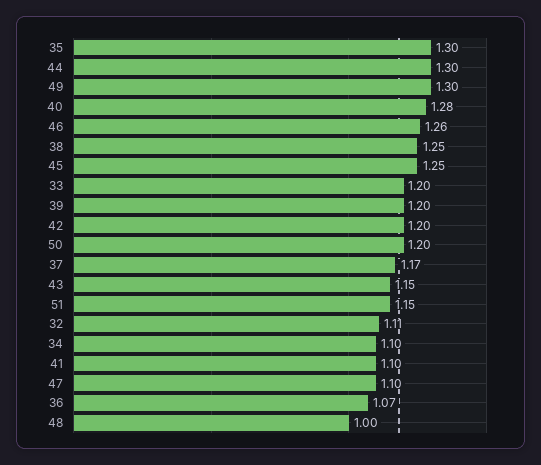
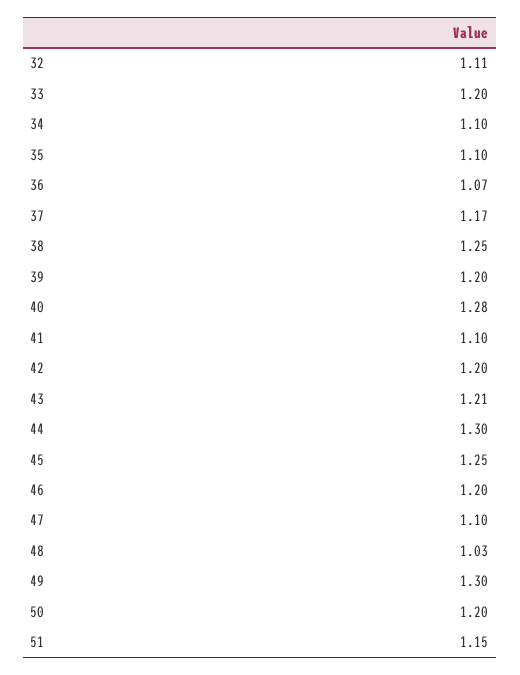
  {
-   "35": 1.3,
+   "35": 1.1,
    "44": 1.3,
    "49": 1.3,
    "40": 1.28,
-   "46": 1.26,
+   "46": 1.2,
    "38": 1.25,
    "45": 1.25,
    "33": 1.2,
    "39": 1.2,
    "42": 1.2,
    "50": 1.2,
    "37": 1.17,
-   "43": 1.15,
+   "43": 1.21,
    "51": 1.15,
    "32": 1.11,
    "34": 1.1,
    "41": 1.1,
    "47": 1.1,
    "36": 1.07,
-   "48": 1
+   "48": 1.03
  }

